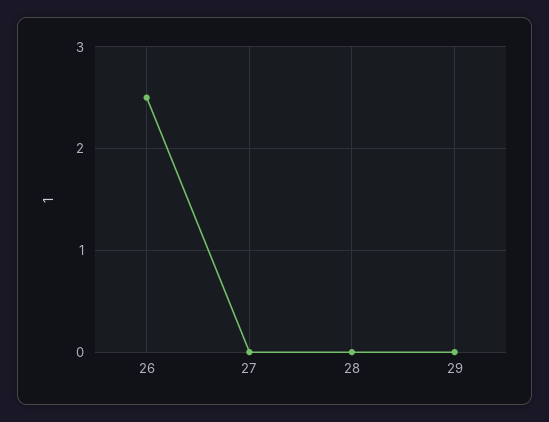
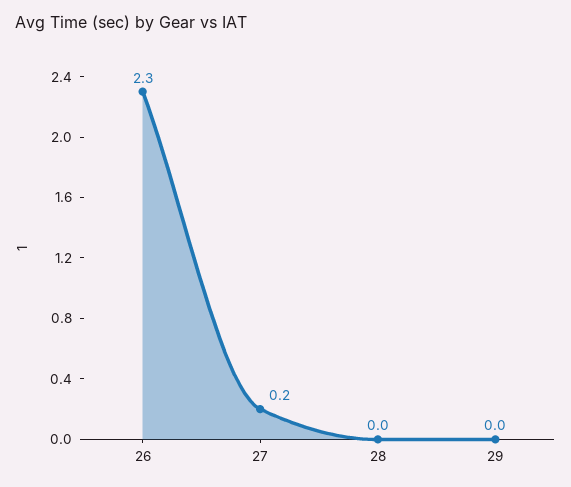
  {
-   "26": 2.5,
+   "26": 2.3,
-   "27": 0,
+   "27": 0.2,
    "28": 0,
    "29": 0
  }

